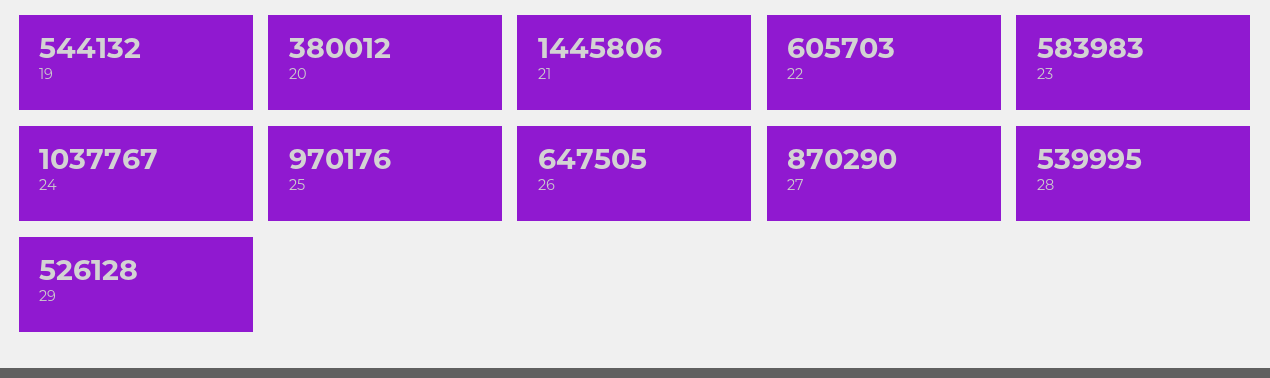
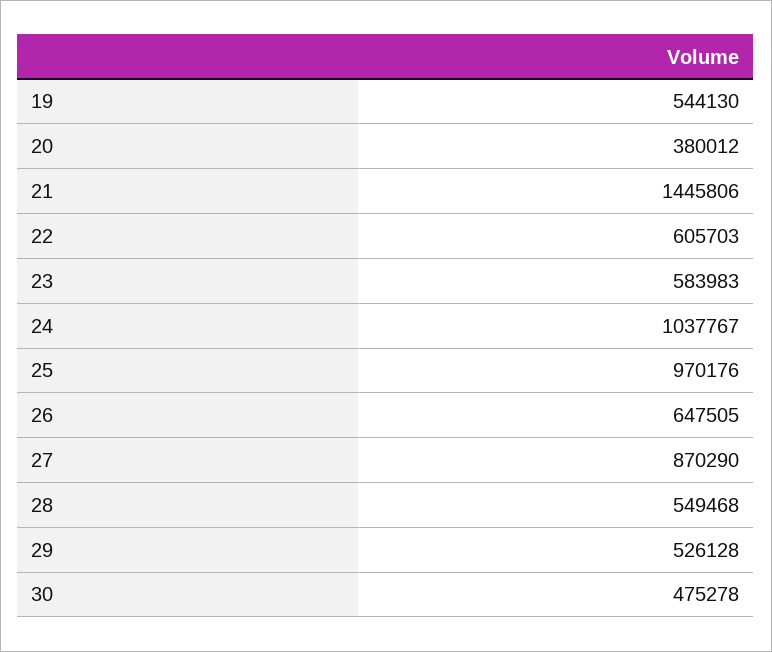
  {
-   "19": 544132,
+   "19": 544130,
    "20": 380012,
    "21": 1445806,
    "22": 605703,
    "23": 583983,
    "24": 1037767,
    "25": 970176,
    "26": 647505,
    "27": 870290,
-   "28": 539995,
+   "28": 549468,
-   "29": 526128
+   "29": 526128,
+   "30": 475278
  }

